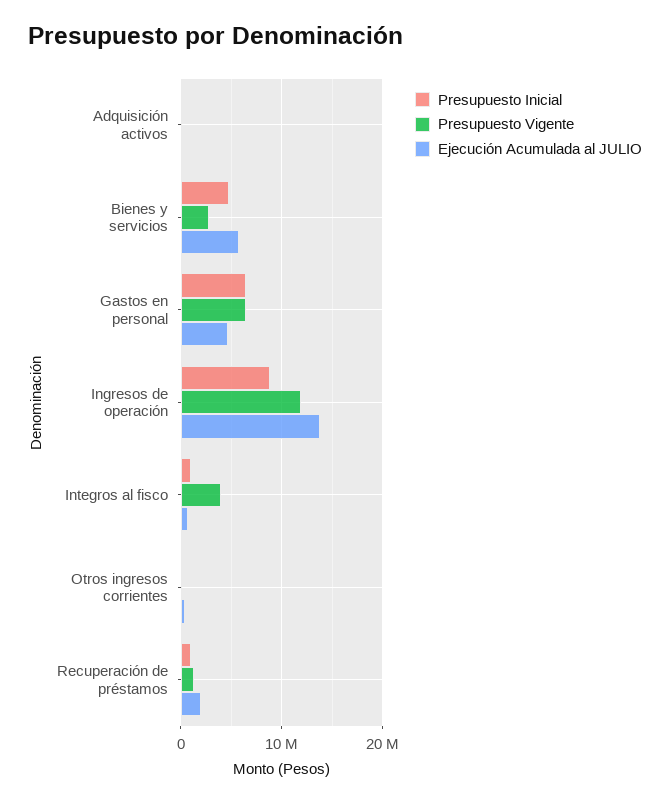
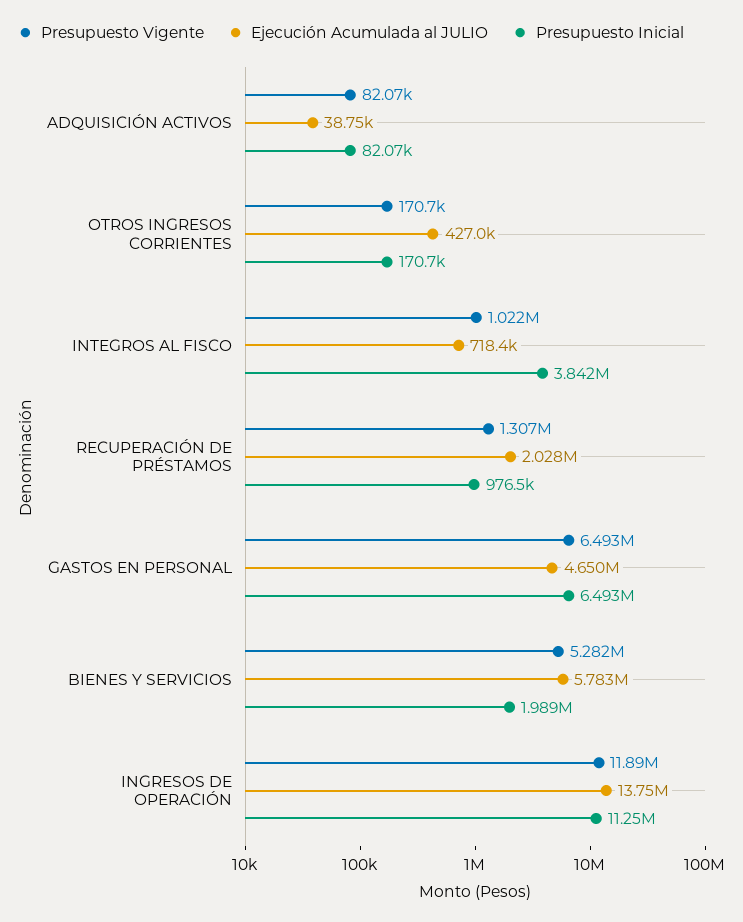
  {
    "Presupuesto Inicial": {
      "Adquisición activos": 82070,
-     "Bienes y servicios": 5000000,
+     "Bienes y servicios": 1989000,
      "Gastos en personal": 6493000,
-     "Ingresos de operación": 9000000,
+     "Ingresos de operación": 11250000,
-     "Integros al fisco": 1000000,
+     "Integros al fisco": 3842000,
      "Otros ingresos corrientes": 170700,
      "Recuperación de préstamos": 976500
    },
    "Presupuesto Vigente": {
      "Adquisición activos": 82070,
-     "Bienes y servicios": 3000000,
+     "Bienes y servicios": 5282000,
      "Gastos en personal": 6493000,
      "Ingresos de operación": 11890000,
-     "Integros al fisco": 4000000,
+     "Integros al fisco": 1022000,
      "Otros ingresos corrientes": 170700,
      "Recuperación de préstamos": 1307000
    },
    "Ejecución Acumulada al JULIO": {
      "Adquisición activos": 38750,
      "Bienes y servicios": 5783000,
      "Gastos en personal": 4650000,
      "Ingresos de operación": 13750000,
      "Integros al fisco": 718400,
      "Otros ingresos corrientes": 427000,
      "Recuperación de préstamos": 2028000
    }
  }

